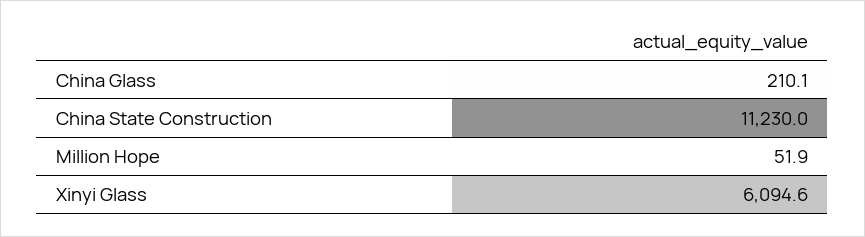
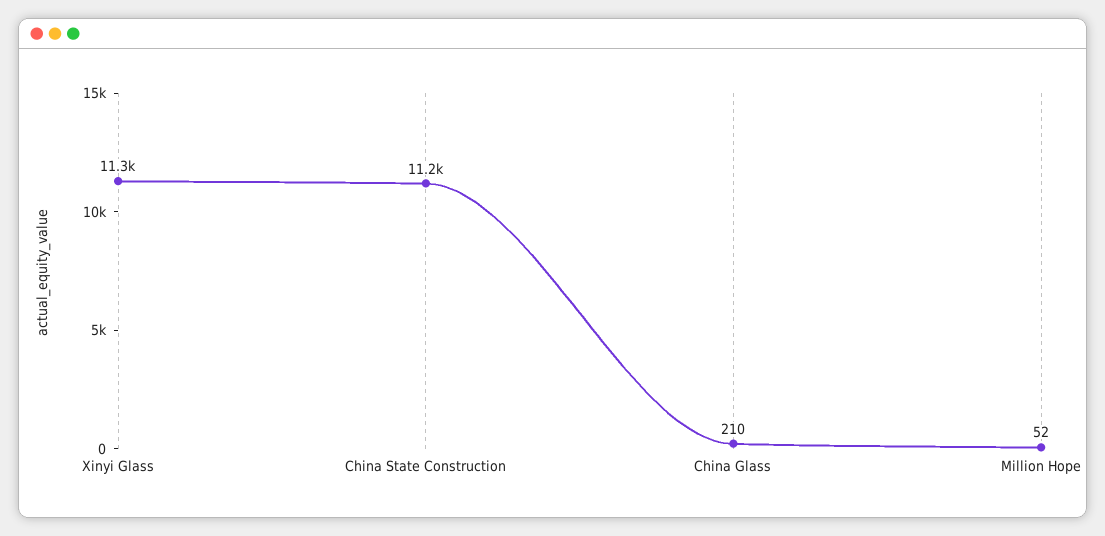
  {
    "China Glass": 210.1,
    "China State Construction": 11230,
    "Million Hope": 51.9,
-   "Xinyi Glass": 6094.6
+   "Xinyi Glass": 11300
  }

